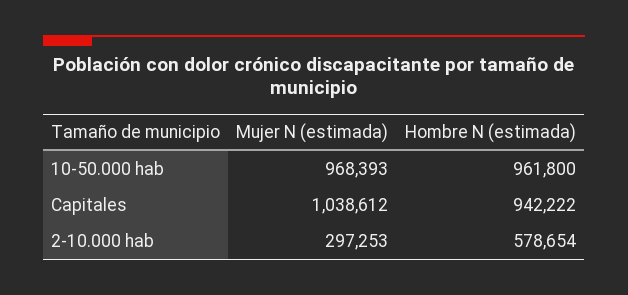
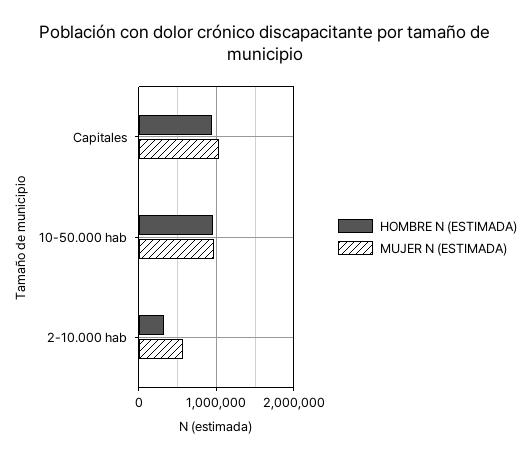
  {
    "Mujer N (estimada)": {
      "10-50.000 hab": 968393,
      "Capitales": 1038612,
-     "2-10.000 hab": 297253
+     "2-10.000 hab": 600000
    },
    "Hombre N (estimada)": {
      "10-50.000 hab": 961800,
      "Capitales": 942222,
-     "2-10.000 hab": 578654
+     "2-10.000 hab": 300000
    }
  }

